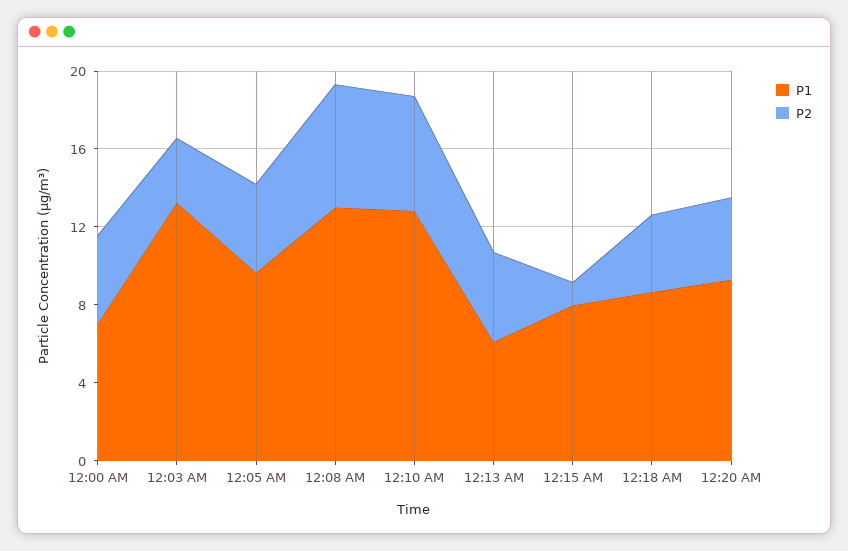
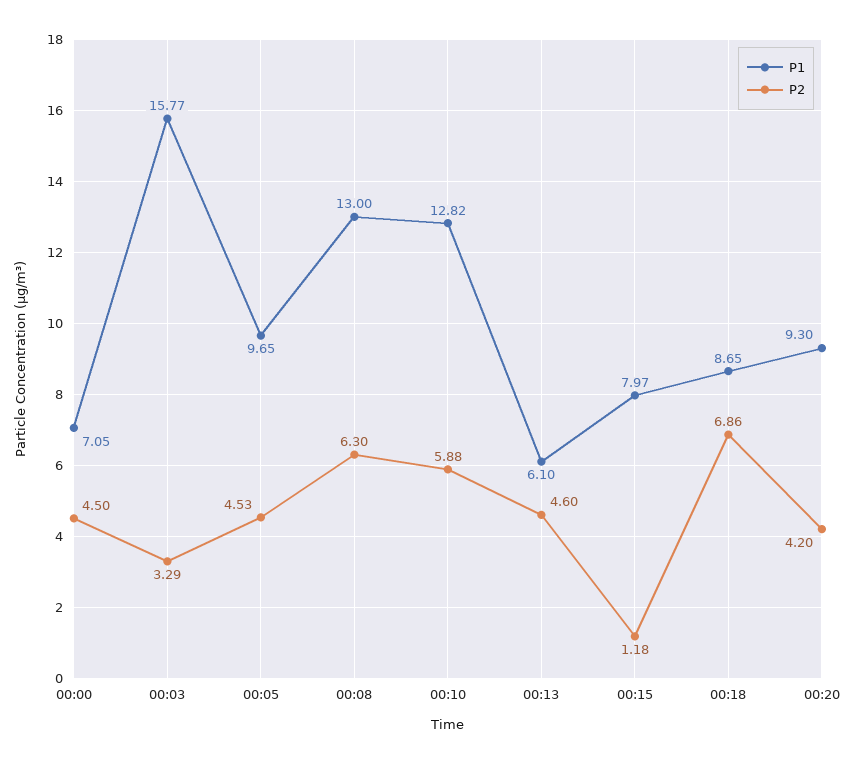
  {
    "P1": {
      "12:00 AM": 7.05,
-     "12:03 AM": 13,
+     "12:03 AM": 15.77,
      "12:05 AM": 9.65,
      "12:08 AM": 13,
      "12:10 AM": 12.82,
      "12:13 AM": 6.1,
      "12:15 AM": 7.97,
      "12:18 AM": 8.65,
      "12:20 AM": 9.3
    },
    "P2": {
      "12:00 AM": 4.5,
      "12:03 AM": 3.29,
      "12:05 AM": 4.53,
      "12:08 AM": 6.3,
      "12:10 AM": 5.88,
      "12:13 AM": 4.6,
      "12:15 AM": 1.18,
-     "12:18 AM": 4,
+     "12:18 AM": 6.86,
      "12:20 AM": 4.2
    }
  }

